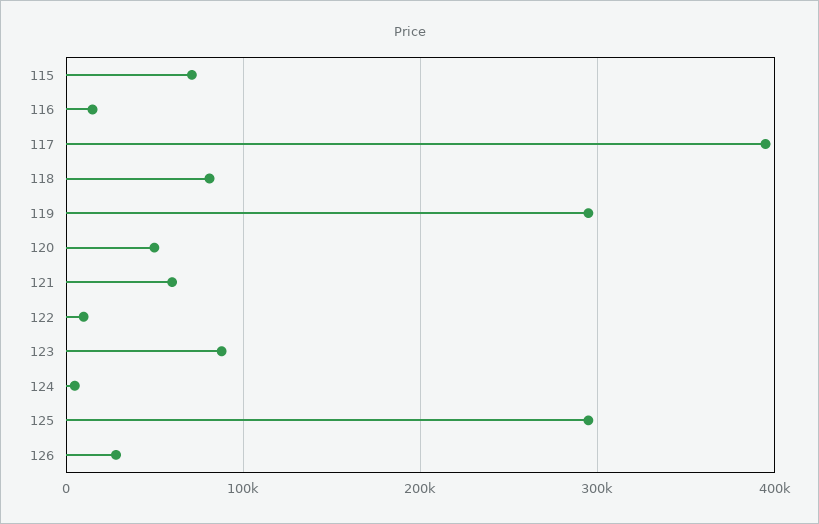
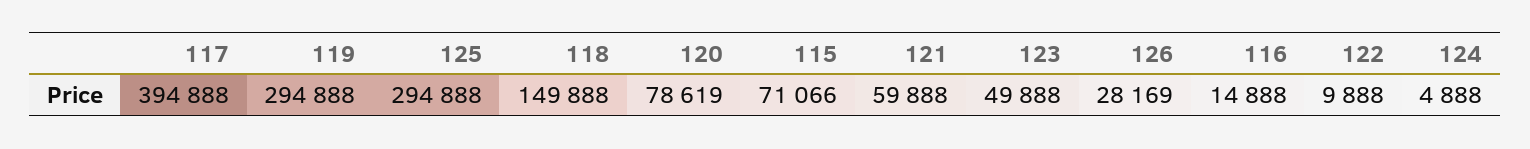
  {
    "115": 71066,
    "116": 14888,
    "117": 394888,
-   "118": 80000,
+   "118": 149888,
    "119": 294888,
-   "120": 50000,
+   "120": 78619,
    "121": 59888,
    "122": 9888,
-   "123": 90000,
+   "123": 49888,
    "124": 4888,
    "125": 294888,
    "126": 28169
  }

